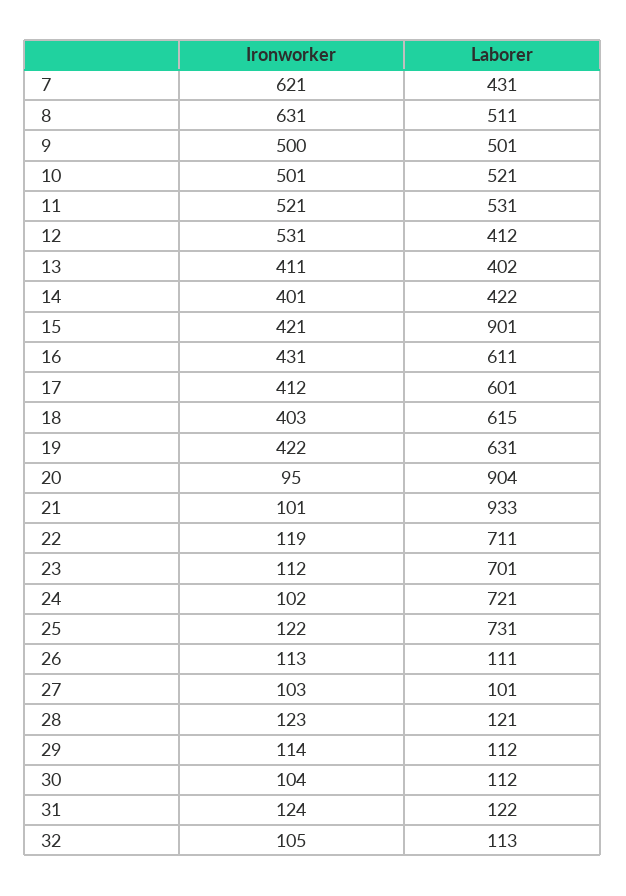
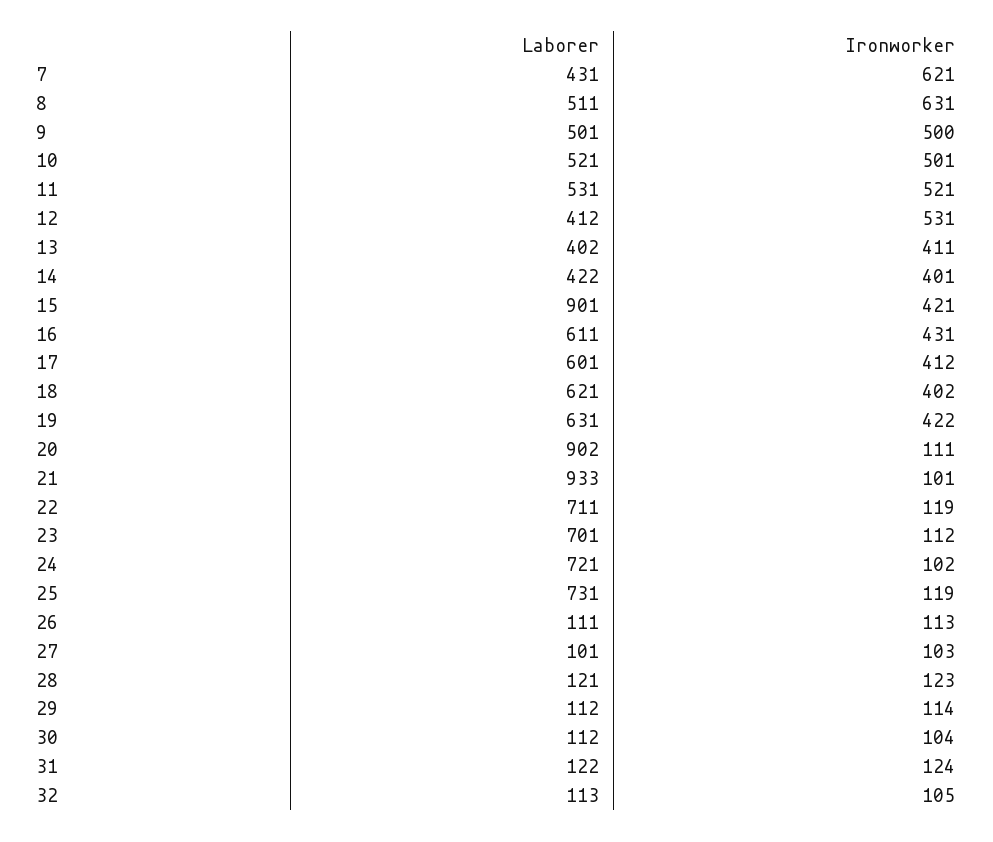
  {
    "Ironworker": {
      "7": 621,
      "8": 631,
      "9": 500,
      "10": 501,
      "11": 521,
      "12": 531,
      "13": 411,
      "14": 401,
      "15": 421,
      "16": 431,
      "17": 412,
-     "18": 403,
+     "18": 402,
      "19": 422,
-     "20": 95,
+     "20": 111,
      "21": 101,
      "22": 119,
      "23": 112,
      "24": 102,
-     "25": 122,
+     "25": 119,
      "26": 113,
      "27": 103,
      "28": 123,
      "29": 114,
      "30": 104,
      "31": 124,
      "32": 105
    },
    "Laborer": {
      "7": 431,
      "8": 511,
      "9": 501,
      "10": 521,
      "11": 531,
      "12": 412,
      "13": 402,
      "14": 422,
      "15": 901,
      "16": 611,
      "17": 601,
-     "18": 615,
+     "18": 621,
      "19": 631,
-     "20": 904,
+     "20": 902,
      "21": 933,
      "22": 711,
      "23": 701,
      "24": 721,
      "25": 731,
      "26": 111,
      "27": 101,
      "28": 121,
      "29": 112,
      "30": 112,
      "31": 122,
      "32": 113
    }
  }

